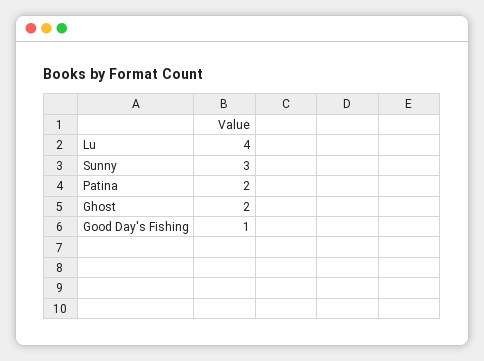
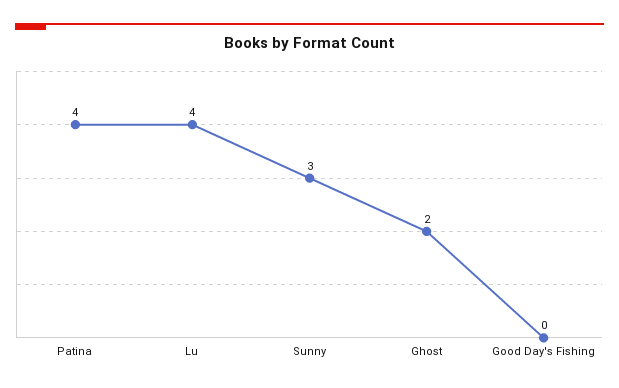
  {
    "Lu": 4,
    "Sunny": 3,
-   "Patina": 2,
+   "Patina": 4,
    "Ghost": 2,
-   "Good Day's Fishing": 1
+   "Good Day's Fishing": 0
  }

